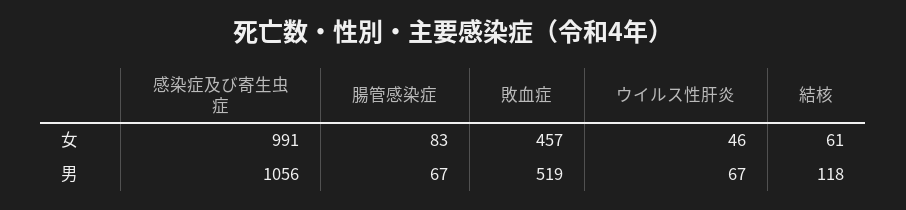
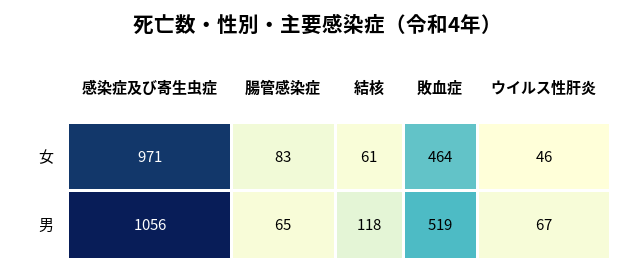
  {
    "感染症及び寄生虫症": {
-     "女": 991,
+     "女": 971,
      "男": 1056
    },
    "腸管感染症": {
      "女": 83,
-     "男": 67
+     "男": 65
    },
    "敗血症": {
-     "女": 457,
+     "女": 464,
      "男": 519
    },
    "ウイルス性肝炎": {
      "女": 46,
      "男": 67
    },
    "結核": {
      "女": 61,
      "男": 118
    }
  }

